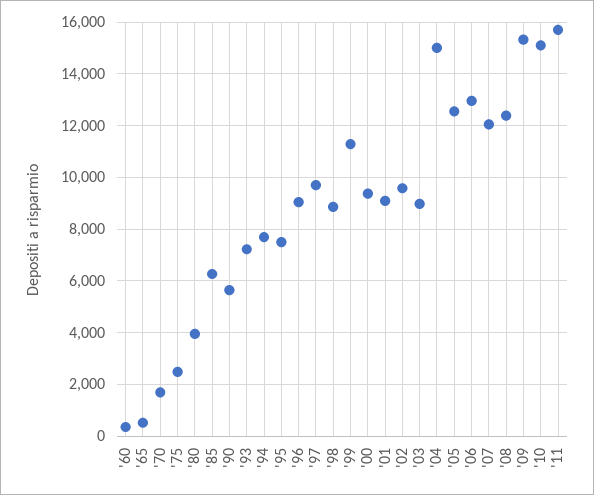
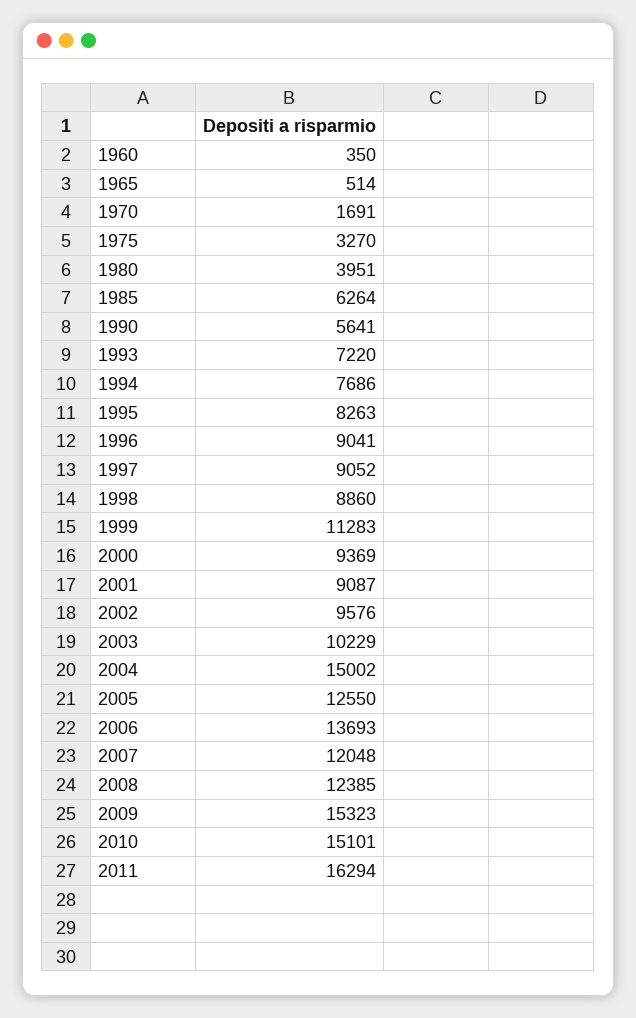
  {
    "'60": 350,
    "'65": 514,
    "'70": 1691,
-   "'75": 2500,
+   "'75": 3270,
    "'80": 3951,
    "'85": 6264,
    "'90": 5641,
    "'93": 7220,
    "'94": 7686,
-   "'95": 7500,
+   "'95": 8263,
    "'96": 9041,
-   "'97": 9750,
+   "'97": 9052,
    "'98": 8860,
    "'99": 11283,
    "'00": 9369,
    "'01": 9087,
    "'02": 9576,
-   "'03": 9000,
+   "'03": 10229,
    "'04": 15002,
    "'05": 12550,
-   "'06": 13000,
+   "'06": 13693,
    "'07": 12048,
    "'08": 12385,
    "'09": 15323,
    "'10": 15101,
-   "'11": 15750
+   "'11": 16294
  }

